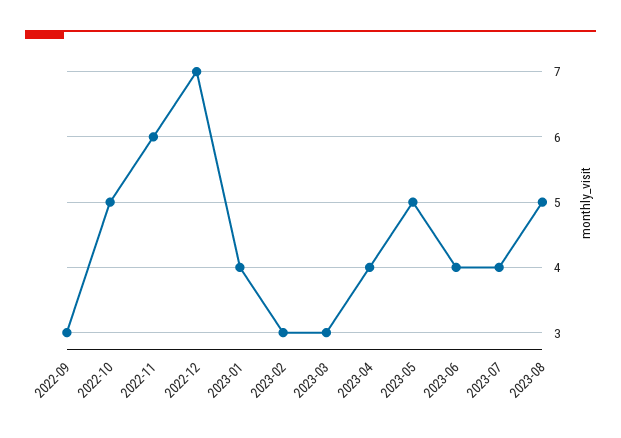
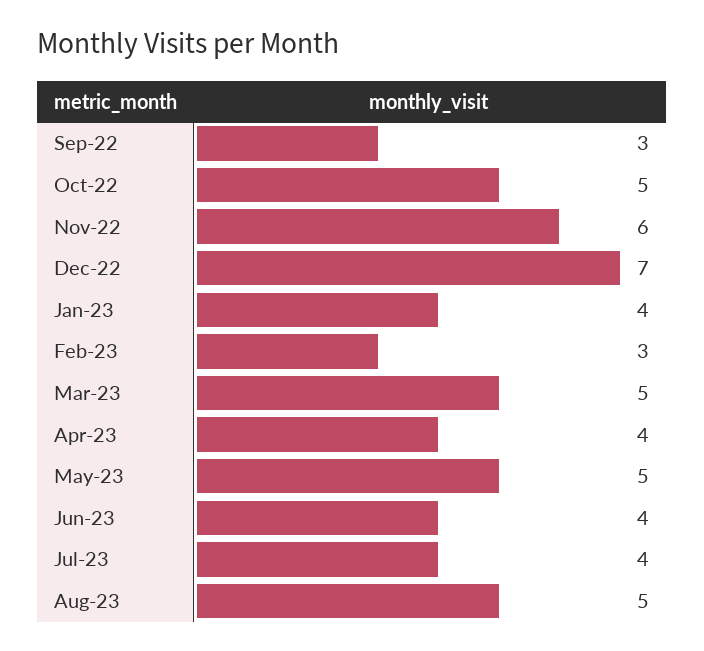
  {
    "2022-09": 3,
    "2022-10": 5,
    "2022-11": 6,
    "2022-12": 7,
    "2023-01": 4,
    "2023-02": 3,
-   "2023-03": 3,
+   "2023-03": 5,
    "2023-04": 4,
    "2023-05": 5,
    "2023-06": 4,
    "2023-07": 4,
    "2023-08": 5
  }

